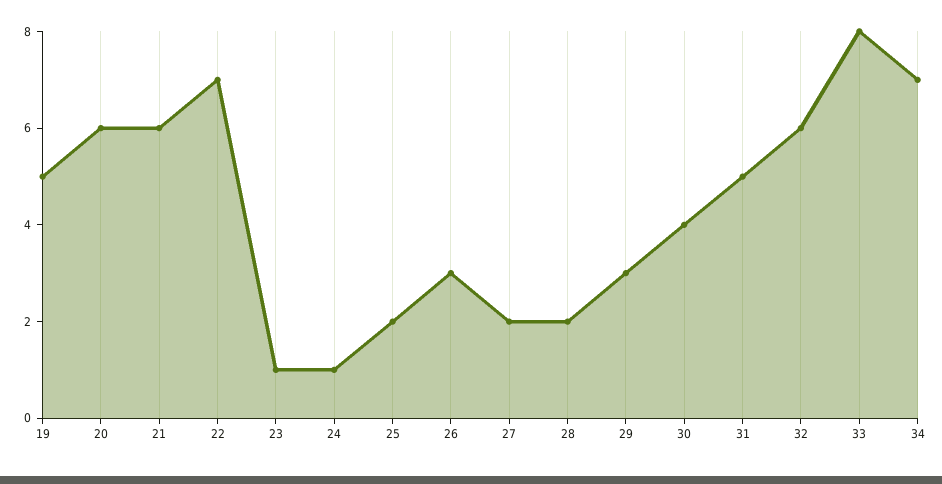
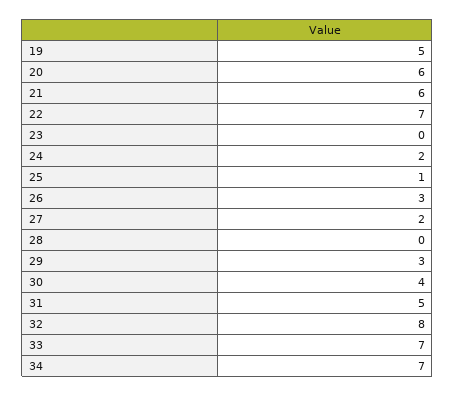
  {
    "19": 5,
    "20": 6,
    "21": 6,
    "22": 7,
-   "23": 1,
+   "23": 0,
-   "24": 1,
+   "24": 2,
-   "25": 2,
+   "25": 1,
    "26": 3,
    "27": 2,
-   "28": 2,
+   "28": 0,
    "29": 3,
    "30": 4,
    "31": 5,
-   "32": 6,
+   "32": 8,
-   "33": 8,
+   "33": 7,
    "34": 7
  }

